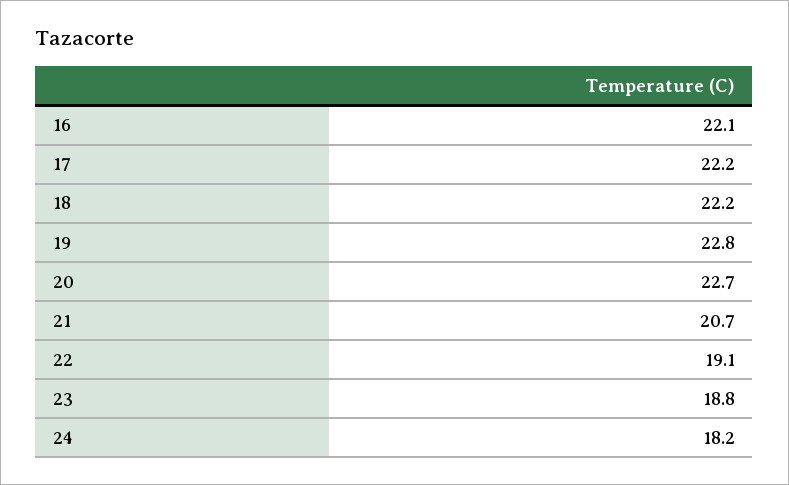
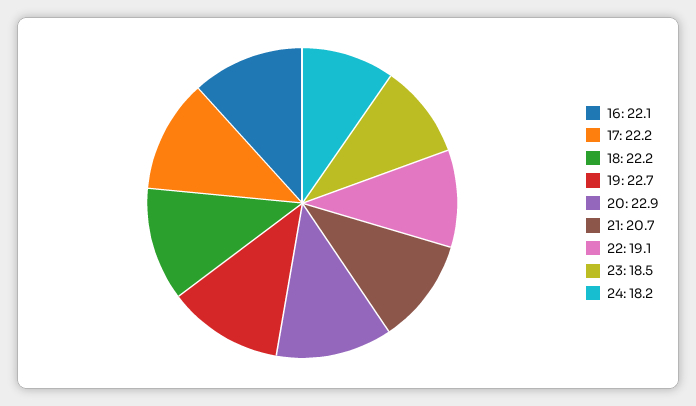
  {
    "16": 22.1,
    "17": 22.2,
    "18": 22.2,
-   "19": 22.8,
+   "19": 22.7,
-   "20": 22.7,
+   "20": 22.9,
    "21": 20.7,
    "22": 19.1,
-   "23": 18.8,
+   "23": 18.5,
    "24": 18.2
  }

